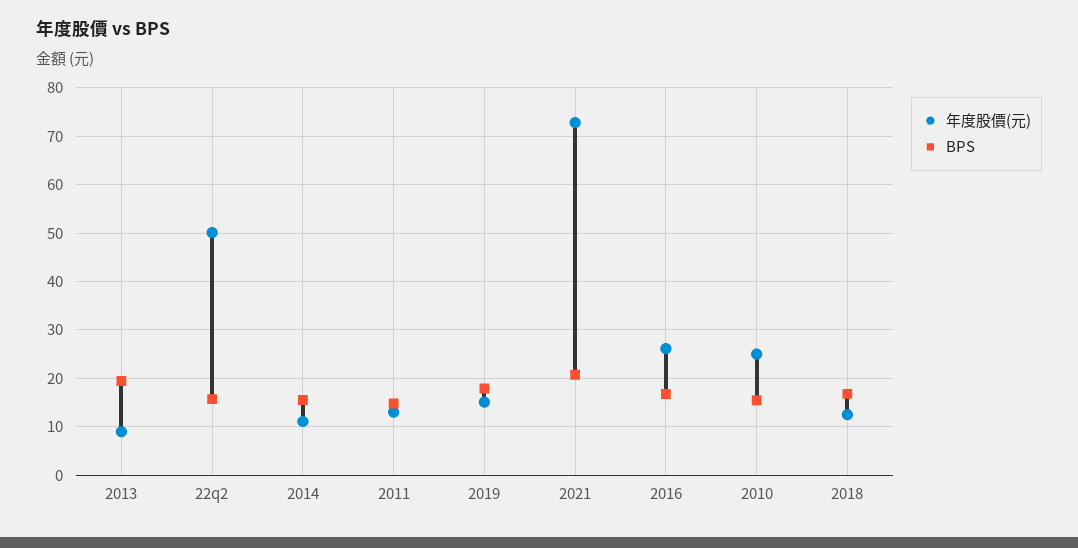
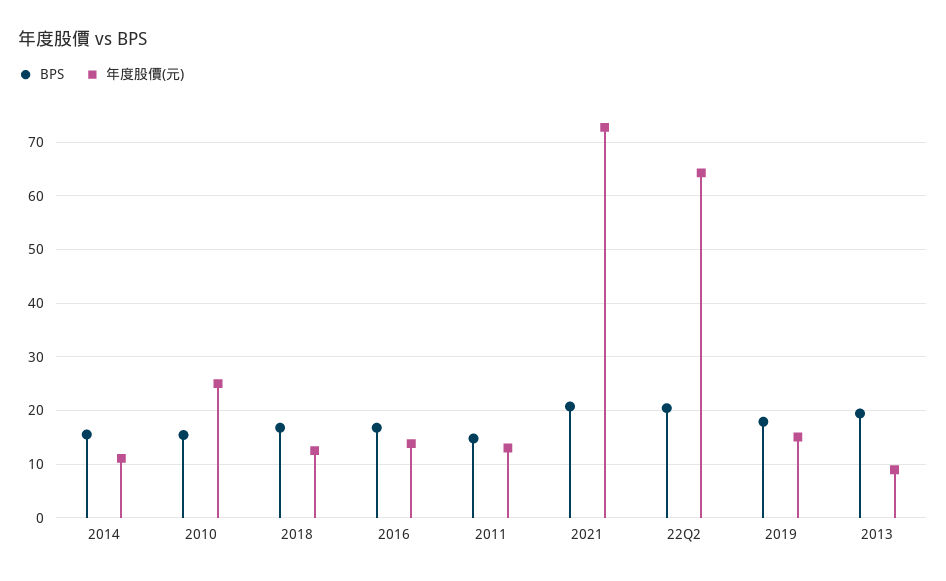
  {
    "年度股價(元)": {
      "2013": 8,
-     "22q2": 50,
+     "22q2": 64,
      "2014": 12,
      "2011": 14,
      "2019": 16,
      "2021": 72,
-     "2016": 26,
+     "2016": 14,
      "2010": 26,
      "2018": 12
    },
    "BPS": {
      "2013": 20,
-     "22q2": 16,
+     "22q2": 20,
      "2014": 16,
      "2011": 14,
      "2019": 18,
      "2021": 20,
      "2016": 16,
      "2010": 16,
      "2018": 16
    }
  }

